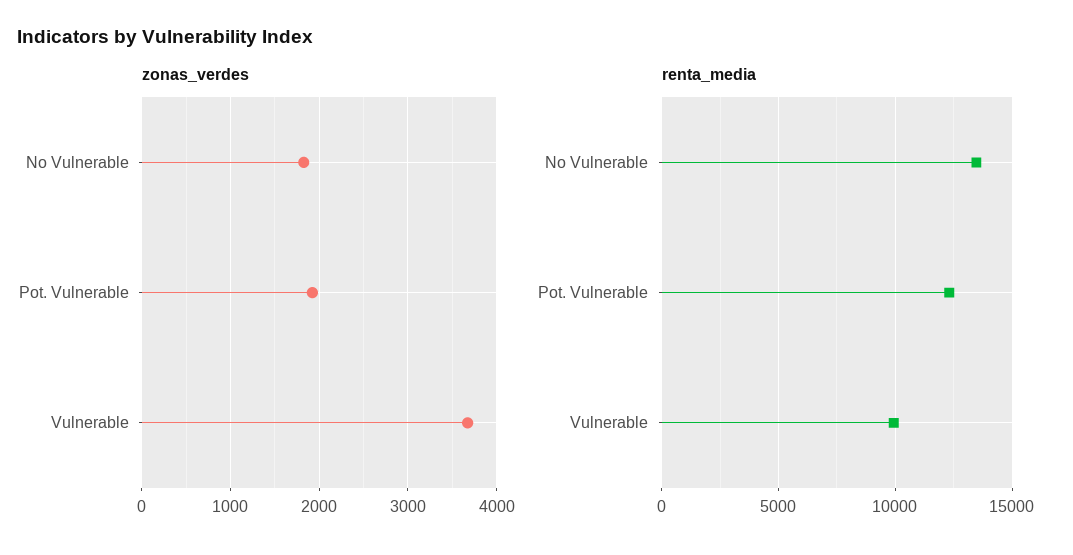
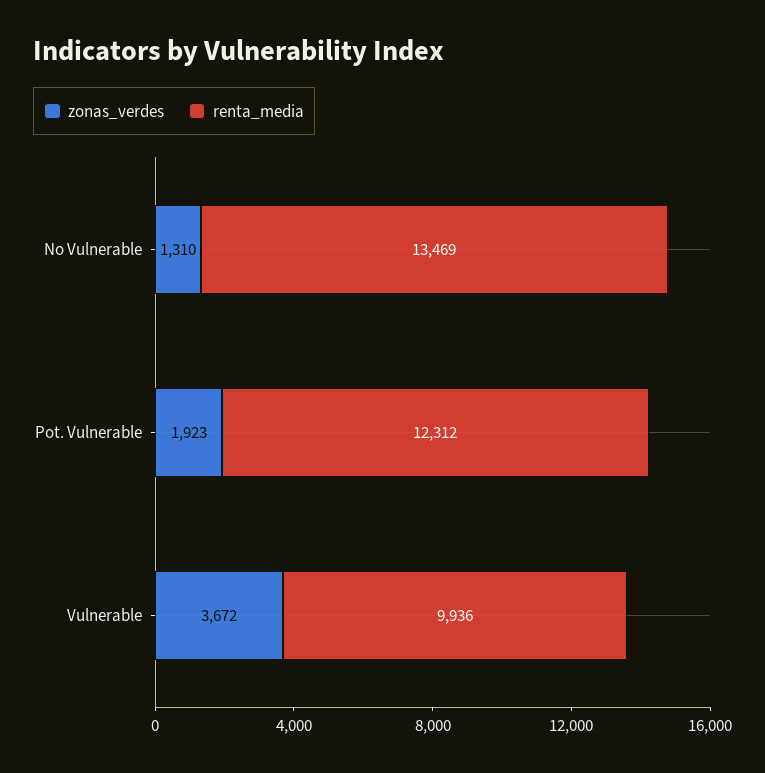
  {
    "zonas_verdes": {
-     "No Vulnerable": 1800,
+     "No Vulnerable": 1310,
      "Pot. Vulnerable": 1923,
      "Vulnerable": 3672
    },
    "renta_media": {
      "No Vulnerable": 13469,
      "Pot. Vulnerable": 12312,
      "Vulnerable": 9936
    }
  }

